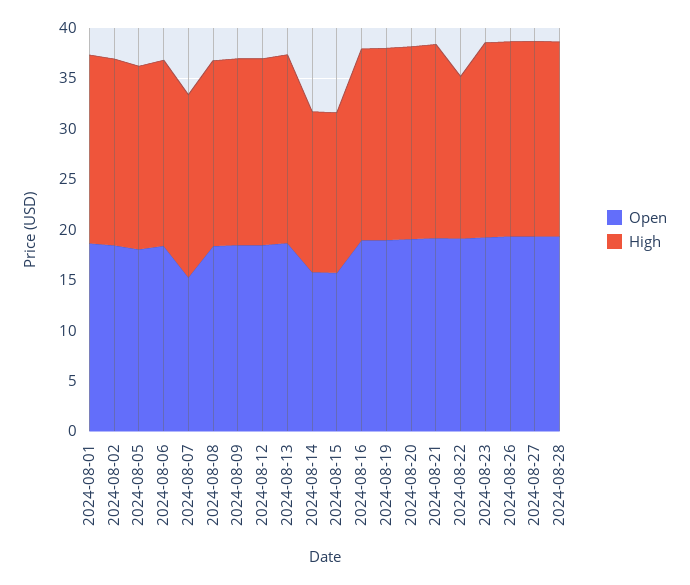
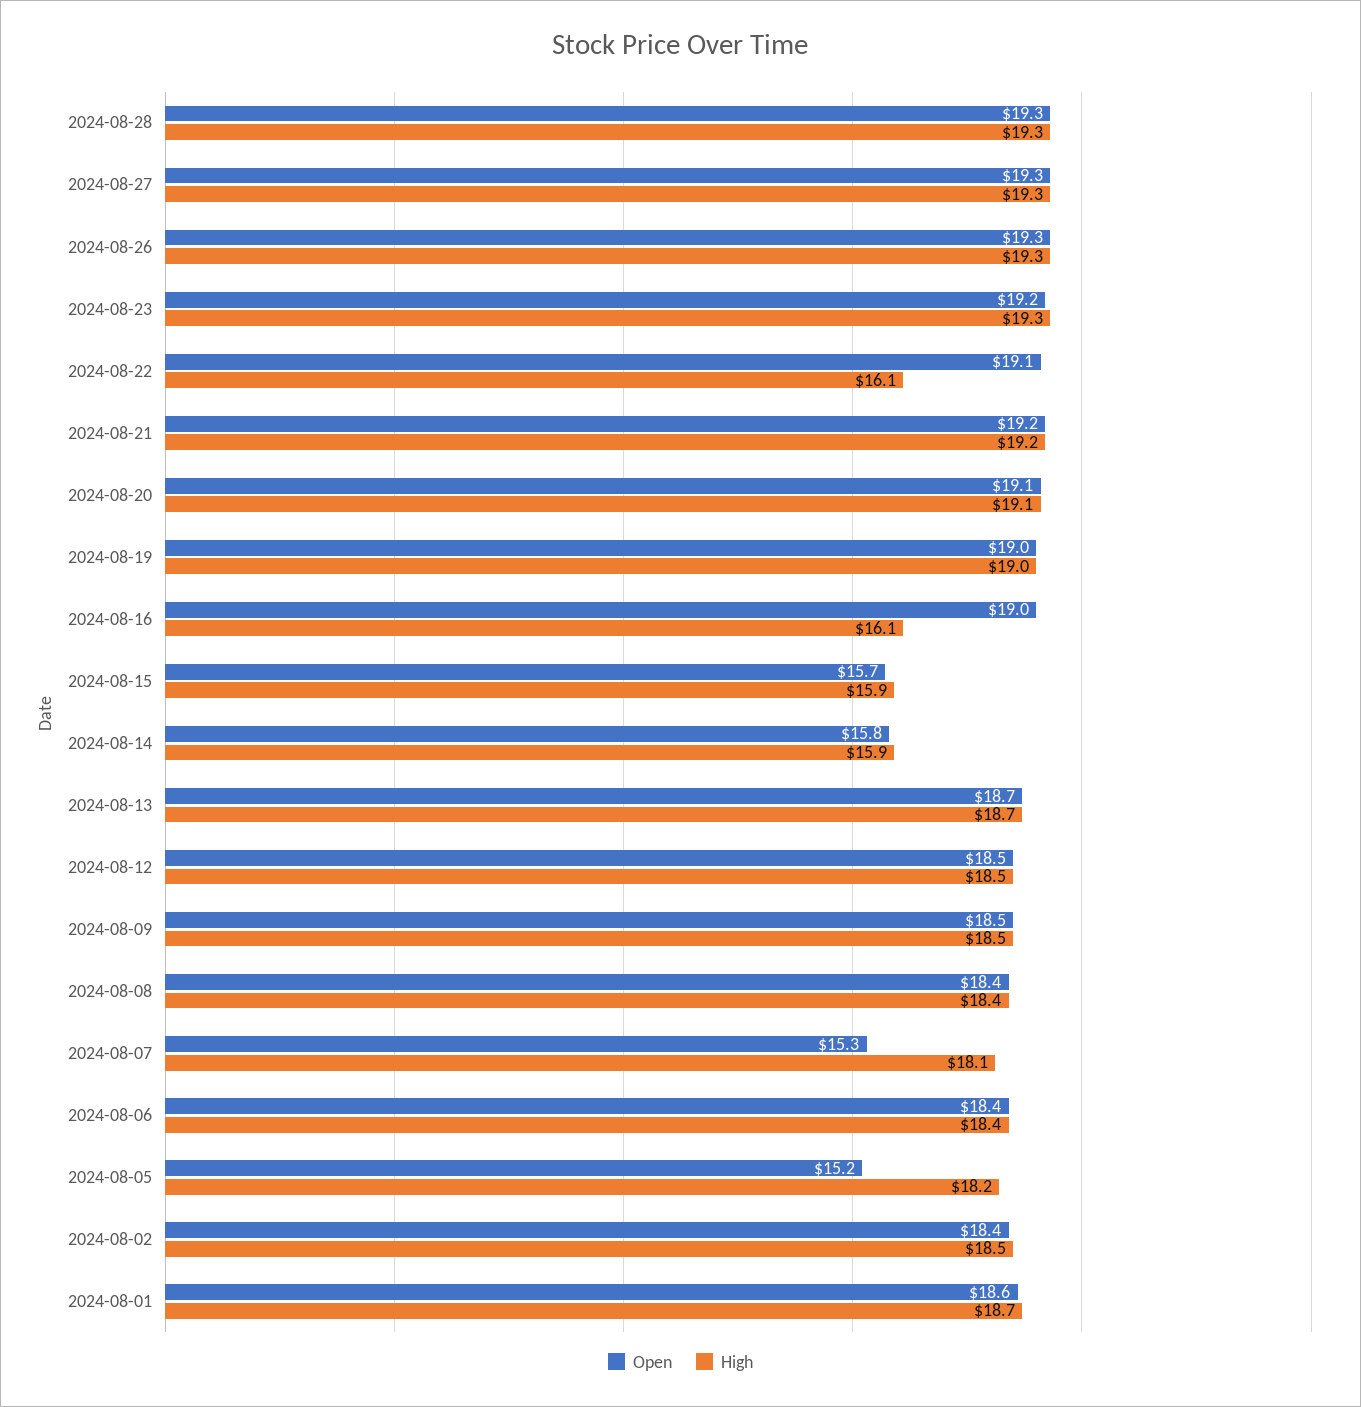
  {
    "Open": {
      "2024-08-01": 18.6,
      "2024-08-02": 18.4,
-     "2024-08-05": 18,
+     "2024-08-05": 15.2,
      "2024-08-06": 18.4,
      "2024-08-07": 15.3,
      "2024-08-08": 18.4,
      "2024-08-09": 18.5,
      "2024-08-12": 18.5,
      "2024-08-13": 18.7,
      "2024-08-14": 15.8,
      "2024-08-15": 15.7,
      "2024-08-16": 19,
      "2024-08-19": 19,
      "2024-08-20": 19.1,
      "2024-08-21": 19.2,
      "2024-08-22": 19.1,
      "2024-08-23": 19.2,
      "2024-08-26": 19.3,
      "2024-08-27": 19.3,
      "2024-08-28": 19.3
    },
    "High": {
      "2024-08-01": 18.7,
      "2024-08-02": 18.5,
      "2024-08-05": 18.2,
      "2024-08-06": 18.4,
      "2024-08-07": 18.1,
      "2024-08-08": 18.4,
      "2024-08-09": 18.5,
      "2024-08-12": 18.5,
      "2024-08-13": 18.7,
      "2024-08-14": 15.9,
      "2024-08-15": 15.9,
-     "2024-08-16": 19,
+     "2024-08-16": 16.1,
      "2024-08-19": 19,
      "2024-08-20": 19.1,
      "2024-08-21": 19.2,
      "2024-08-22": 16.1,
      "2024-08-23": 19.3,
      "2024-08-26": 19.3,
      "2024-08-27": 19.3,
      "2024-08-28": 19.3
    }
  }

